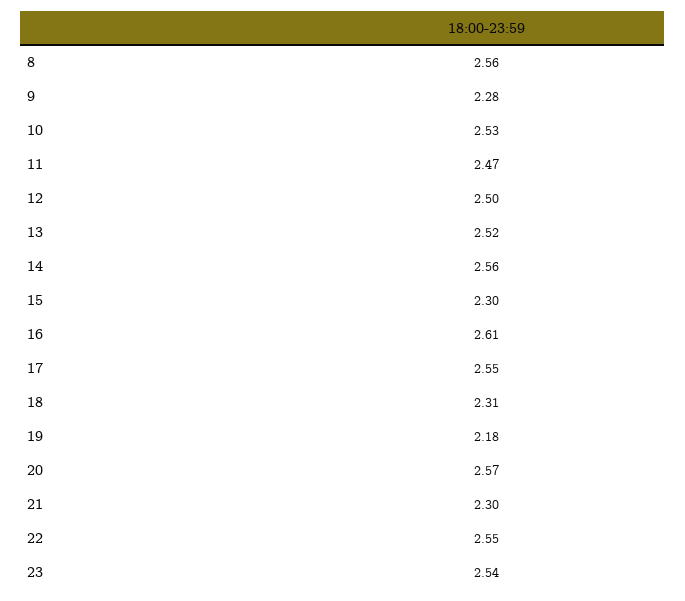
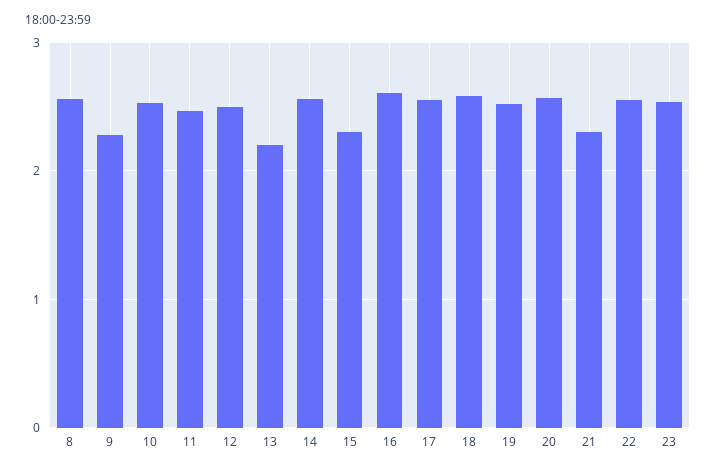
  {
    "8": 2.56,
    "9": 2.28,
    "10": 2.53,
    "11": 2.47,
    "12": 2.5,
-   "13": 2.52,
+   "13": 2.2,
    "14": 2.56,
    "15": 2.3,
    "16": 2.61,
    "17": 2.55,
-   "18": 2.31,
+   "18": 2.6,
-   "19": 2.18,
+   "19": 2.5,
    "20": 2.57,
    "21": 2.3,
    "22": 2.55,
    "23": 2.54
  }

